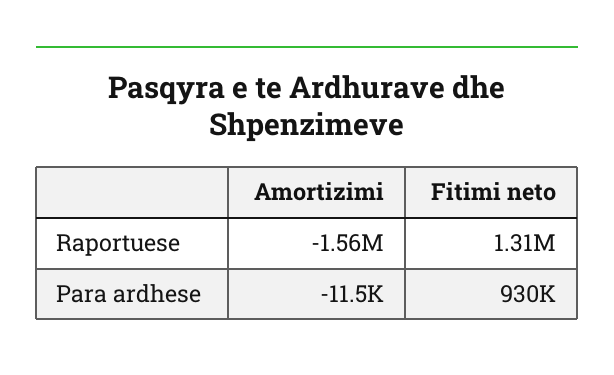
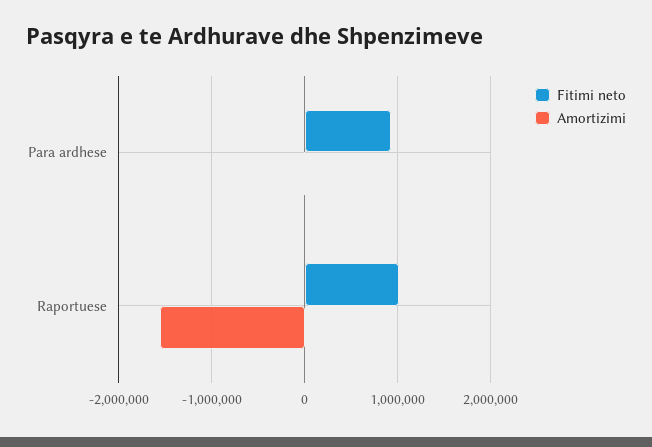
  {
    "Amortizimi": {
      "Raportuese": -1560000,
      "Para ardhese": -11500
    },
    "Fitimi neto": {
-     "Raportuese": 1310000,
+     "Raportuese": 1000000,
      "Para ardhese": 930000
    }
  }

